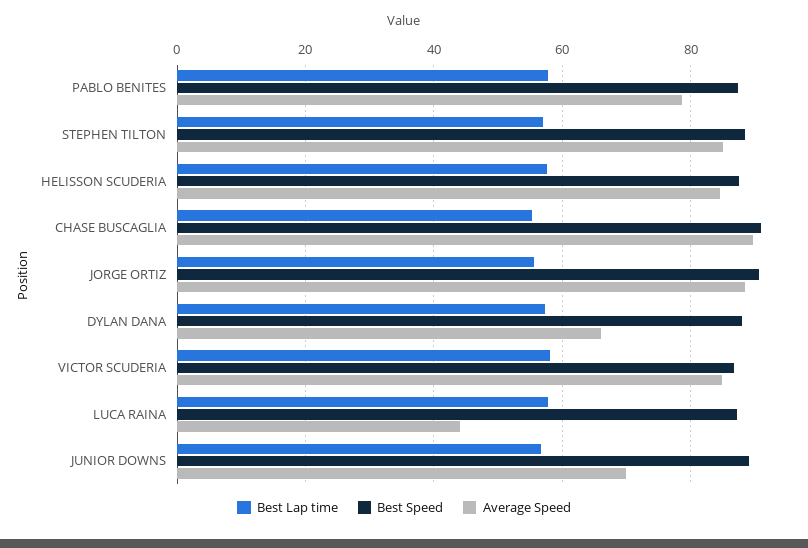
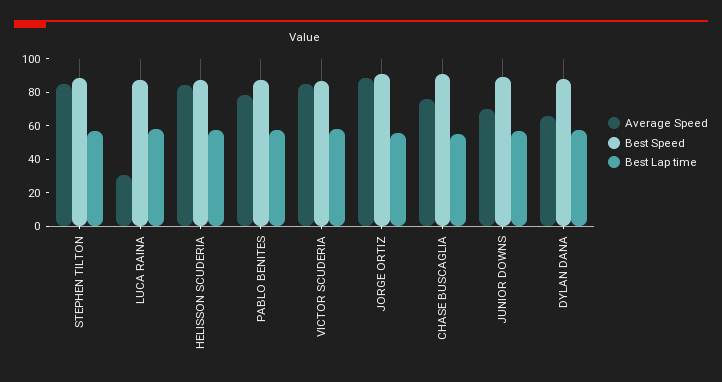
  {
    "Best Lap time": {
      "PABLO BENITES": 58,
      "STEPHEN TILTON": 58,
      "HELISSON SCUDERIA": 58,
      "CHASE BUSCAGLIA": 56,
      "JORGE ORTIZ": 56,
      "DYLAN DANA": 58,
      "VICTOR SCUDERIA": 58,
      "LUCA RAINA": 58,
      "JUNIOR DOWNS": 56
    },
    "Best Speed": {
      "PABLO BENITES": 88,
      "STEPHEN TILTON": 88,
      "HELISSON SCUDERIA": 88,
      "CHASE BUSCAGLIA": 92,
      "JORGE ORTIZ": 90,
      "DYLAN DANA": 88,
      "VICTOR SCUDERIA": 86,
      "LUCA RAINA": 88,
      "JUNIOR DOWNS": 90
    },
    "Average Speed": {
      "PABLO BENITES": 78,
      "STEPHEN TILTON": 84,
      "HELISSON SCUDERIA": 84,
-     "CHASE BUSCAGLIA": 90,
+     "CHASE BUSCAGLIA": 75,
      "JORGE ORTIZ": 88,
      "DYLAN DANA": 66,
      "VICTOR SCUDERIA": 84,
-     "LUCA RAINA": 44,
+     "LUCA RAINA": 30,
      "JUNIOR DOWNS": 70
    }
  }

